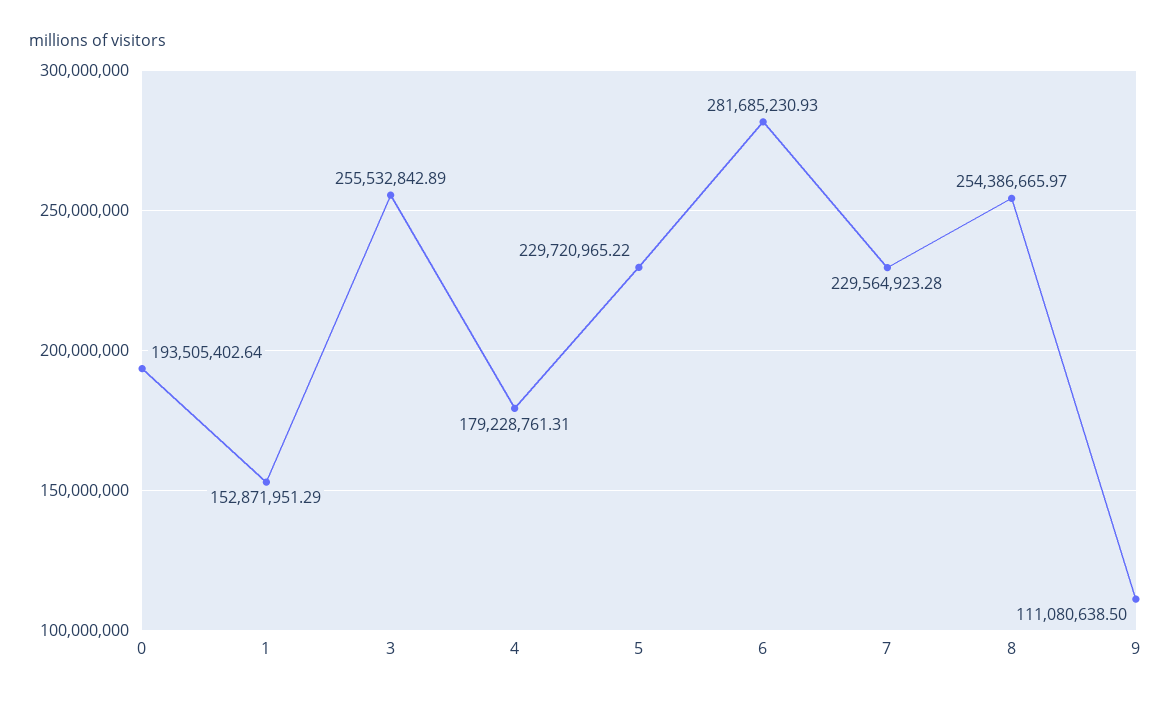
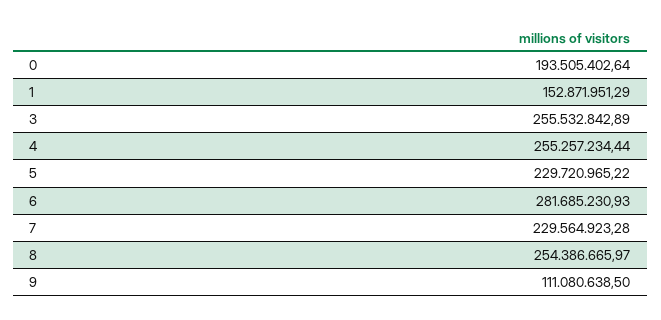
  {
    "0": 193505402.64,
    "1": 152871951.29,
    "3": 255532842.89,
-   "4": 179228761.31,
+   "4": 255257234.44,
    "5": 229720965.22,
    "6": 281685230.93,
    "7": 229564923.28,
    "8": 254386665.97,
    "9": 111080638.5
  }

